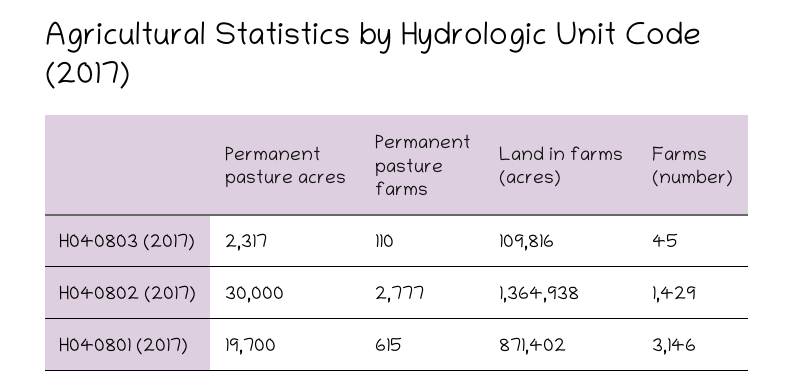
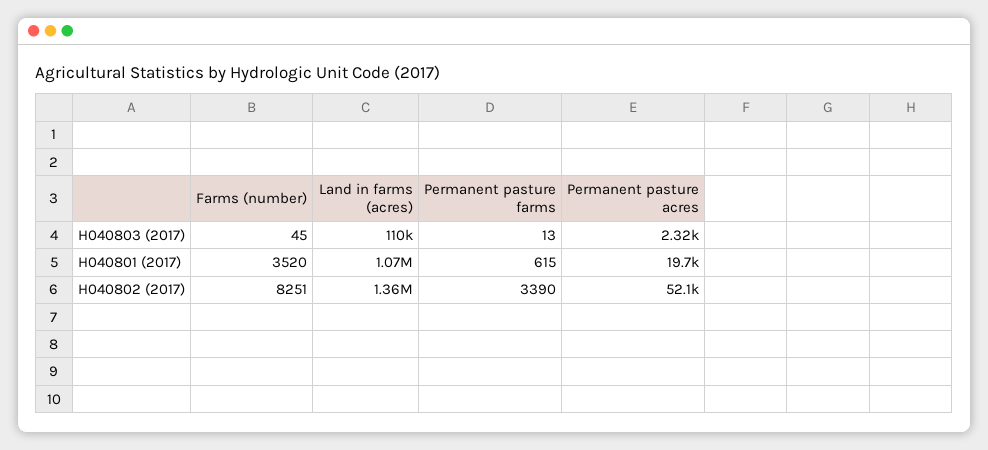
  {
    "Permanent pasture acres": {
      "H040803 (2017)": 2317,
-     "H040802 (2017)": 30000,
+     "H040802 (2017)": 52100,
      "H040801 (2017)": 19700
    },
    "Permanent pasture farms": {
-     "H040803 (2017)": 110,
+     "H040803 (2017)": 13,
-     "H040802 (2017)": 2777,
+     "H040802 (2017)": 3390,
      "H040801 (2017)": 615
    },
    "Land in farms (acres)": {
      "H040803 (2017)": 109816,
      "H040802 (2017)": 1364938,
-     "H040801 (2017)": 871402
+     "H040801 (2017)": 1070000
    },
    "Farms (number)": {
      "H040803 (2017)": 45,
-     "H040802 (2017)": 1429,
+     "H040802 (2017)": 8251,
-     "H040801 (2017)": 3146
+     "H040801 (2017)": 3520
    }
  }

